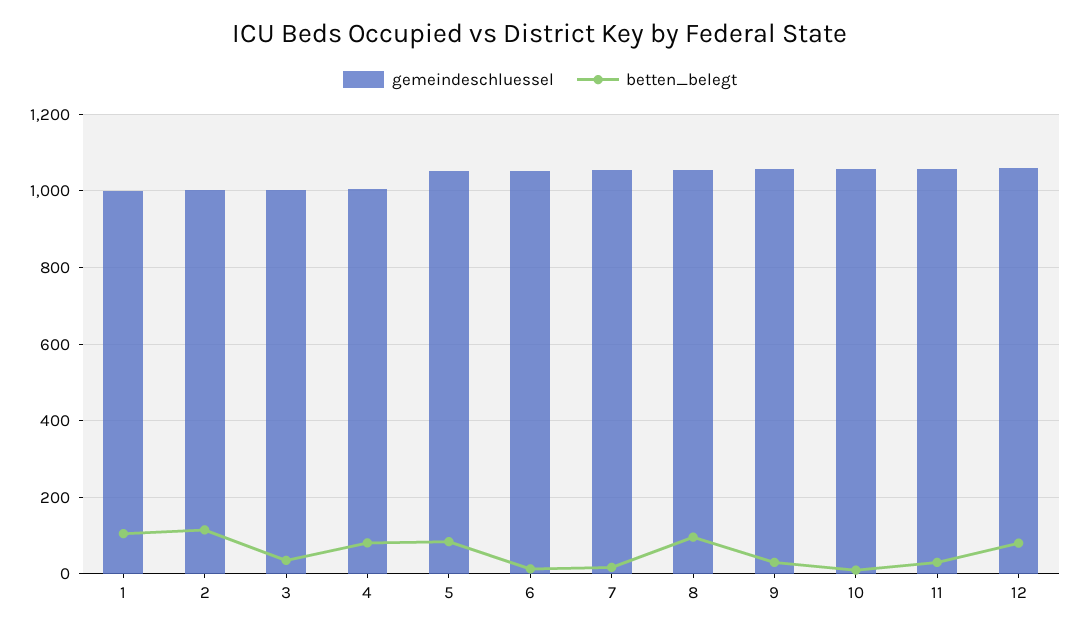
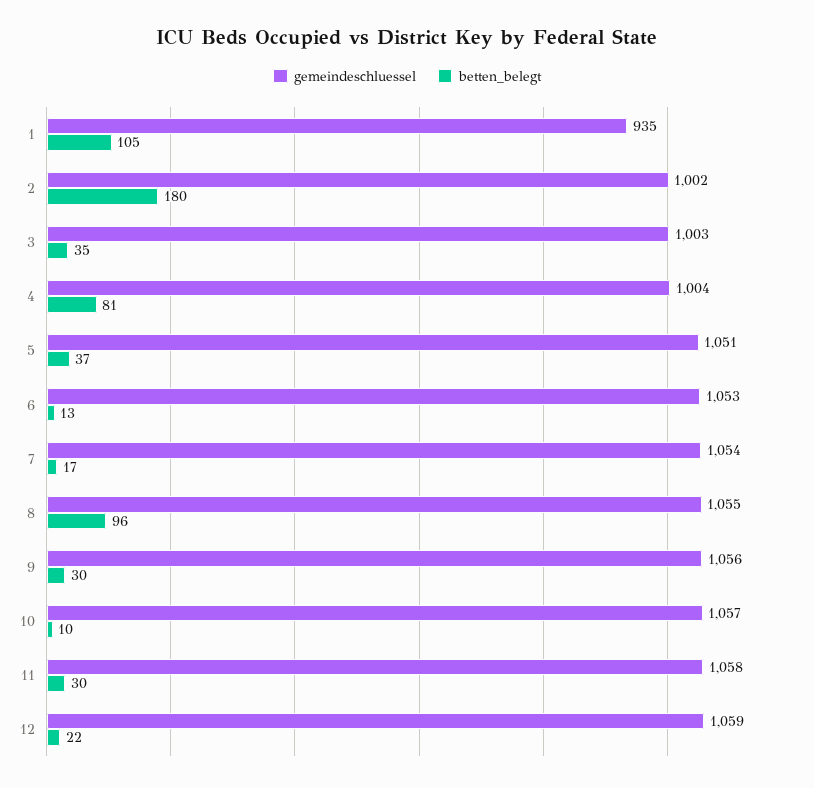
  {
    "gemeindeschluessel": {
-     "1": 1000,
+     "1": 935,
      "2": 1002,
      "3": 1003,
      "4": 1004,
      "5": 1051,
      "6": 1053,
      "7": 1054,
      "8": 1055,
      "9": 1056,
      "10": 1057,
      "11": 1058,
      "12": 1059
    },
    "betten_belegt": {
      "1": 105,
-     "2": 120,
+     "2": 180,
      "3": 35,
      "4": 81,
-     "5": 80,
+     "5": 37,
      "6": 13,
      "7": 17,
      "8": 96,
      "9": 30,
      "10": 10,
      "11": 30,
-     "12": 80
+     "12": 22
    }
  }

